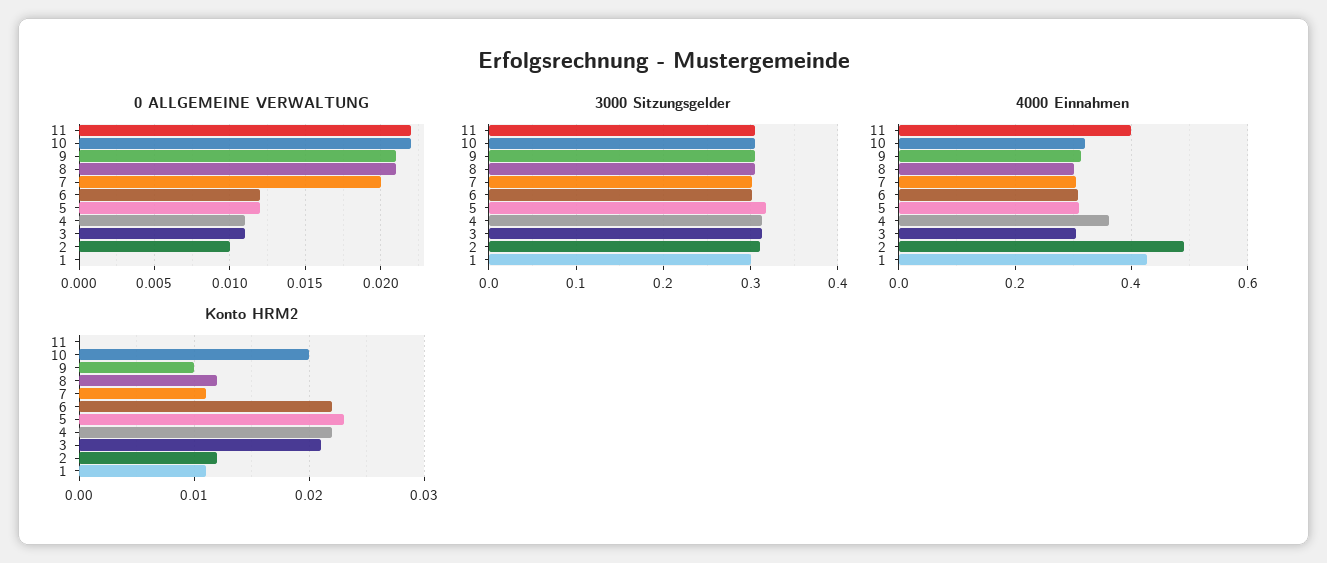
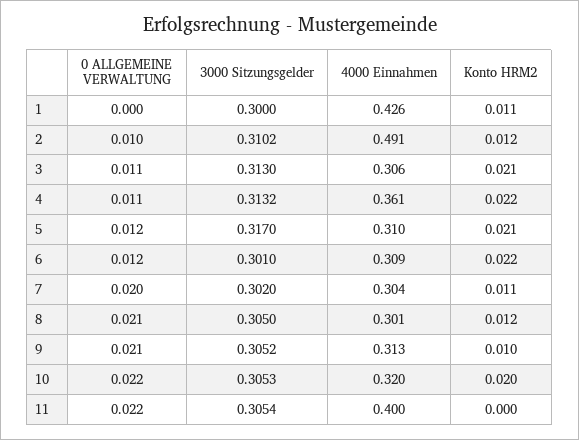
  {
    "0 ALLGEMEINE VERWALTUNG": {
      "11": 0.022,
      "10": 0.022,
      "9": 0.021,
      "8": 0.021,
      "7": 0.02,
      "6": 0.012,
      "5": 0.012,
      "4": 0.011,
      "3": 0.011,
      "2": 0.01,
      "1": 0
    },
    "3000 Sitzungsgelder": {
      "11": 0.3054,
      "10": 0.3053,
      "9": 0.3052,
      "8": 0.305,
      "7": 0.302,
      "6": 0.301,
      "5": 0.317,
      "4": 0.3132,
      "3": 0.313,
      "2": 0.3102,
      "1": 0.3
    },
    "4000 Einnahmen": {
      "11": 0.4,
      "10": 0.32,
      "9": 0.313,
      "8": 0.301,
      "7": 0.304,
      "6": 0.309,
      "5": 0.31,
      "4": 0.361,
      "3": 0.306,
      "2": 0.491,
      "1": 0.426
    },
    "Konto HRM2": {
      "11": 0,
      "10": 0.02,
      "9": 0.01,
      "8": 0.012,
      "7": 0.011,
      "6": 0.022,
-     "5": 0.023,
+     "5": 0.021,
      "4": 0.022,
      "3": 0.021,
      "2": 0.012,
      "1": 0.011
    }
  }

